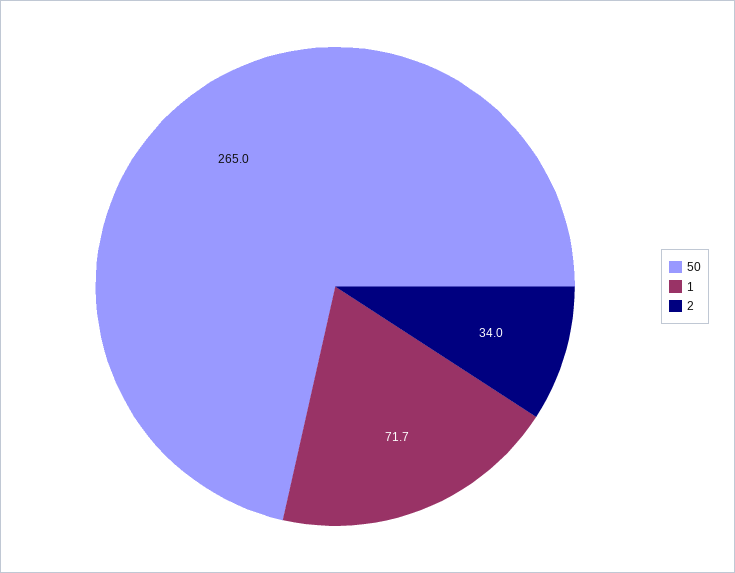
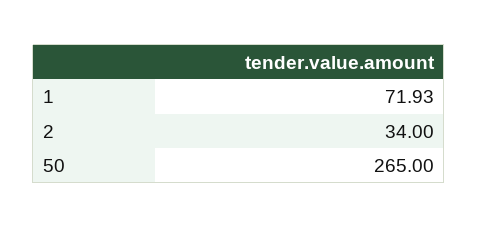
  {
    "50": 265,
-   "1": 71.7,
+   "1": 71.93,
    "2": 34
  }

